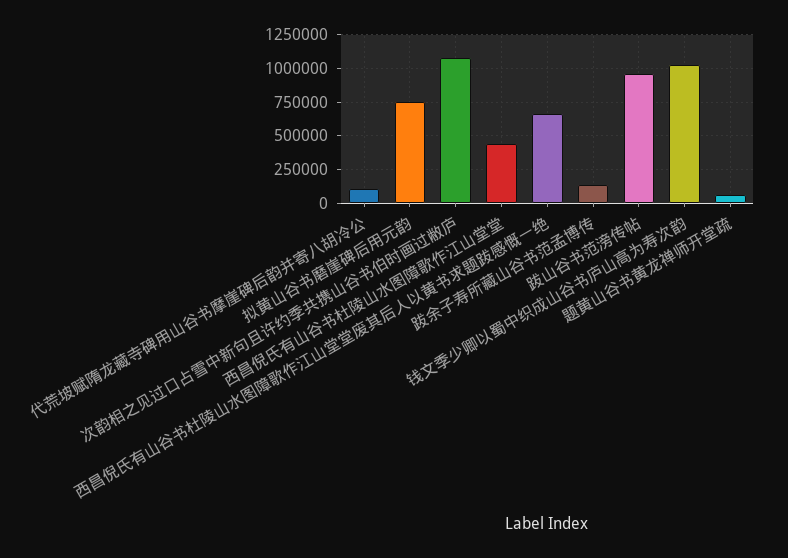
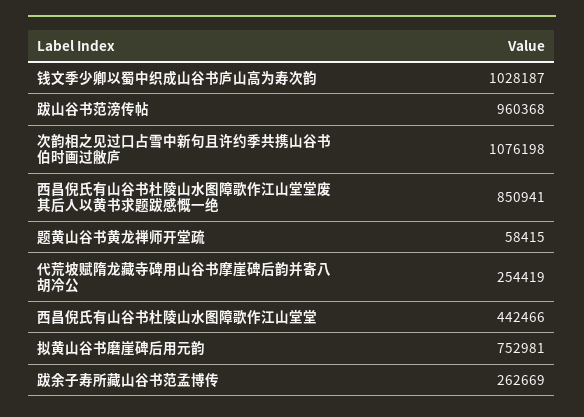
  {
-   "代荒坡赋隋龙藏寺碑用山谷书摩崖碑后韵并寄八胡冷公": 100000,
+   "代荒坡赋隋龙藏寺碑用山谷书摩崖碑后韵并寄八胡冷公": 254419,
    "拟黄山谷书磨崖碑后用元韵": 752981,
    "次韵相之见过口占雪中新句且许约季共携山谷书伯时画过敝庐": 1076198,
    "西昌倪氏有山谷书杜陵山水图障歌作江山堂堂": 442466,
-   "西昌倪氏有山谷书杜陵山水图障歌作江山堂堂废其后人以黄书求题跋感慨一绝": 650000,
+   "西昌倪氏有山谷书杜陵山水图障歌作江山堂堂废其后人以黄书求题跋感慨一绝": 850941,
-   "跋余子寿所藏山谷书范孟博传": 150000,
+   "跋余子寿所藏山谷书范孟博传": 262669,
    "跋山谷书范滂传帖": 960368,
    "钱文季少卿以蜀中织成山谷书庐山高为寿次韵": 1028187,
    "题黄山谷书黄龙禅师开堂疏": 58415
  }

